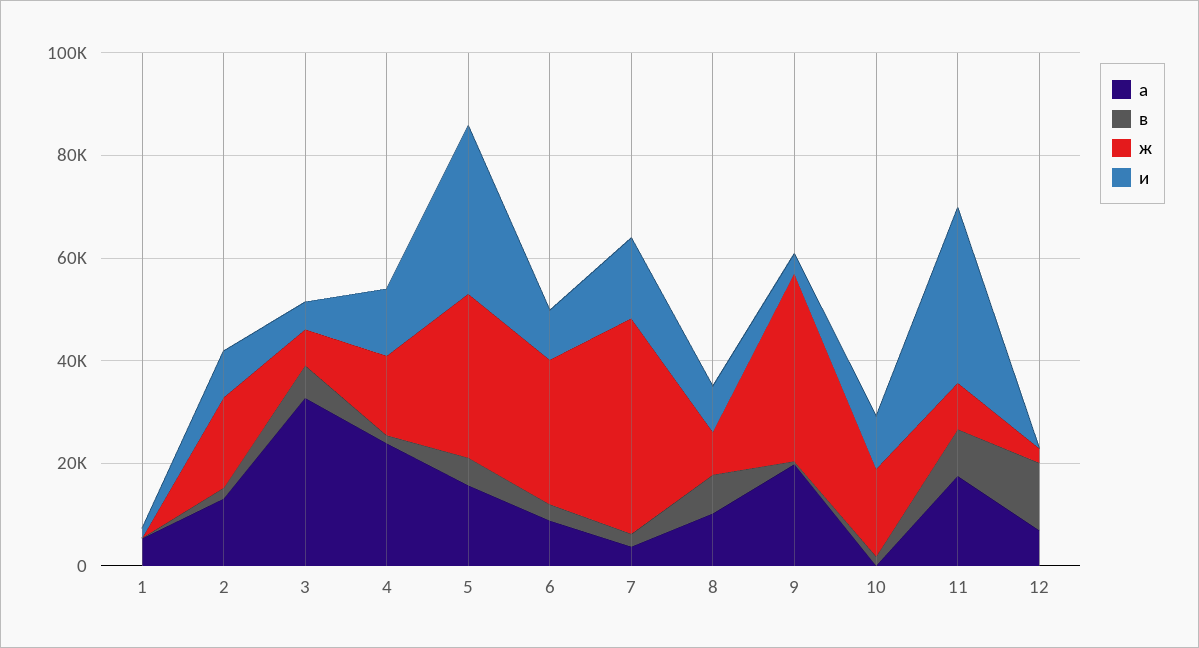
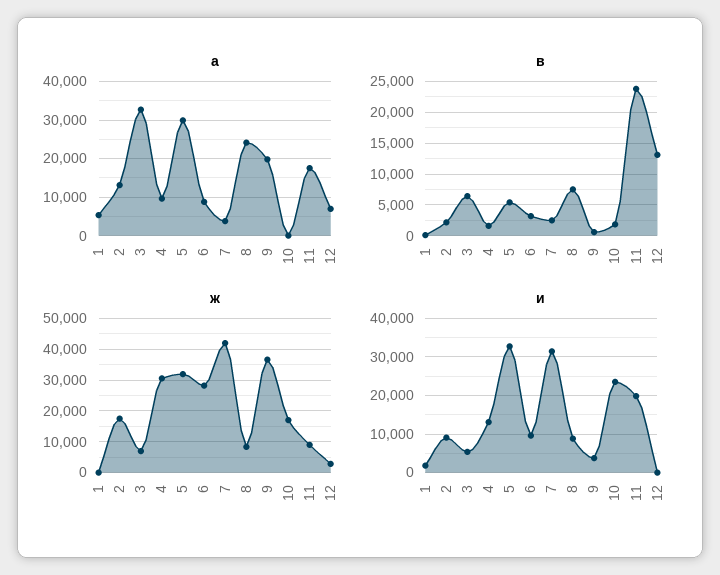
  {
    "а": {
      "1": 6000,
      "2": 14000,
      "3": 32000,
-     "4": 25000,
+     "4": 10000,
-     "5": 15000,
+     "5": 30000,
      "6": 8000,
      "7": 4000,
-     "8": 10000,
+     "8": 24000,
      "9": 20000,
      "10": 0,
      "11": 18000,
      "12": 6000
    },
    "в": {
      "1": 0,
      "2": 2000,
      "3": 6000,
      "4": 2000,
      "5": 5000,
      "6": 3000,
      "7": 2000,
      "8": 8000,
      "9": 1000,
      "10": 2000,
-     "11": 10000,
+     "11": 24000,
      "12": 13000
    },
    "ж": {
      "1": 0,
      "2": 18000,
      "3": 6000,
-     "4": 15000,
+     "4": 30000,
      "5": 32000,
      "6": 28000,
      "7": 42000,
      "8": 8000,
      "9": 36000,
      "10": 18000,
      "11": 10000,
      "12": 2000
    },
    "и": {
      "1": 2000,
      "2": 10000,
      "3": 6000,
      "4": 14000,
      "5": 32000,
      "6": 10000,
-     "7": 15000,
+     "7": 32000,
      "8": 8000,
      "9": 4000,
-     "10": 10000,
+     "10": 24000,
-     "11": 35000,
+     "11": 20000,
      "12": 0
    }
  }

